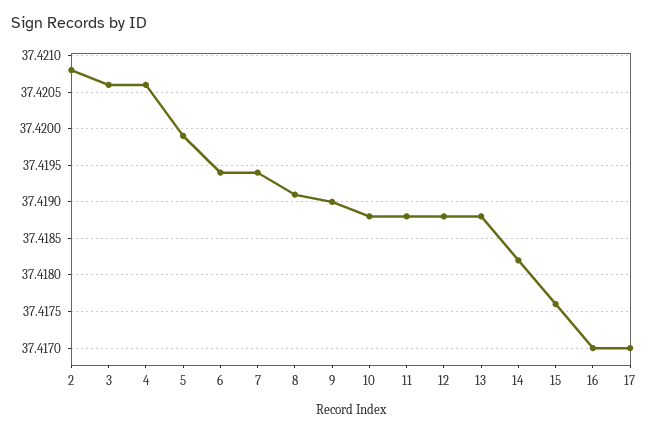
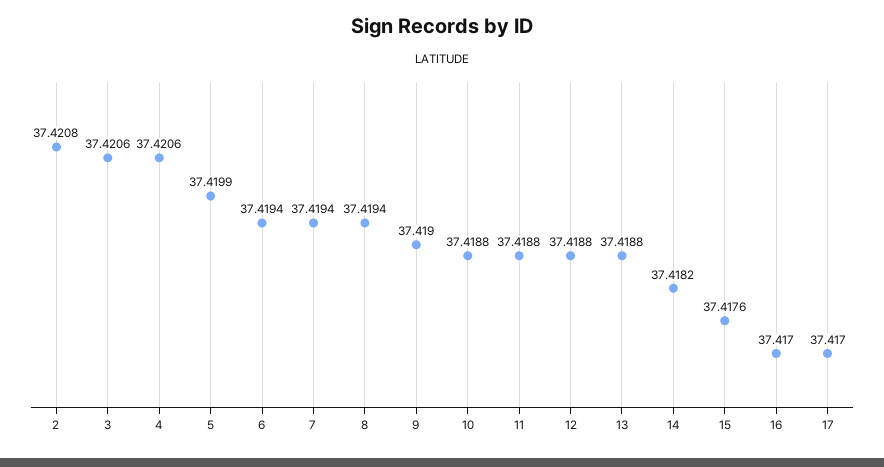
  {
    "2": 37.4208,
    "3": 37.4206,
    "4": 37.4206,
    "5": 37.4199,
    "6": 37.4194,
    "7": 37.4194,
-   "8": 37.4191,
+   "8": 37.4194,
    "9": 37.419,
    "10": 37.4188,
    "11": 37.4188,
    "12": 37.4188,
    "13": 37.4188,
    "14": 37.4182,
    "15": 37.4176,
    "16": 37.417,
    "17": 37.417
  }

